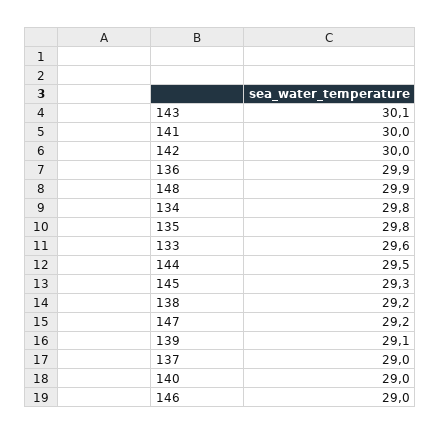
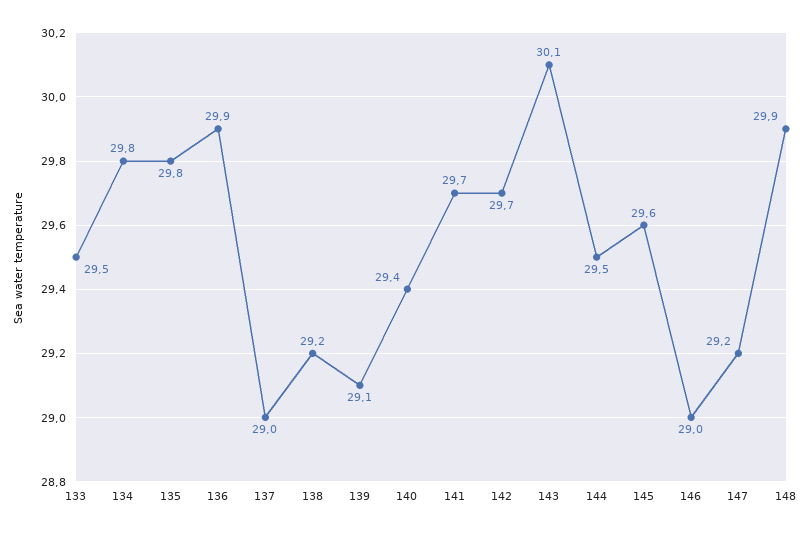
  {
    "143": 30.1,
-   "141": 30,
+   "141": 29.7,
-   "142": 30,
+   "142": 29.7,
    "136": 29.9,
    "148": 29.9,
    "134": 29.8,
    "135": 29.8,
-   "133": 29.6,
+   "133": 29.5,
    "144": 29.5,
-   "145": 29.3,
+   "145": 29.6,
    "138": 29.2,
    "147": 29.2,
    "139": 29.1,
    "137": 29,
-   "140": 29,
+   "140": 29.4,
    "146": 29
  }

